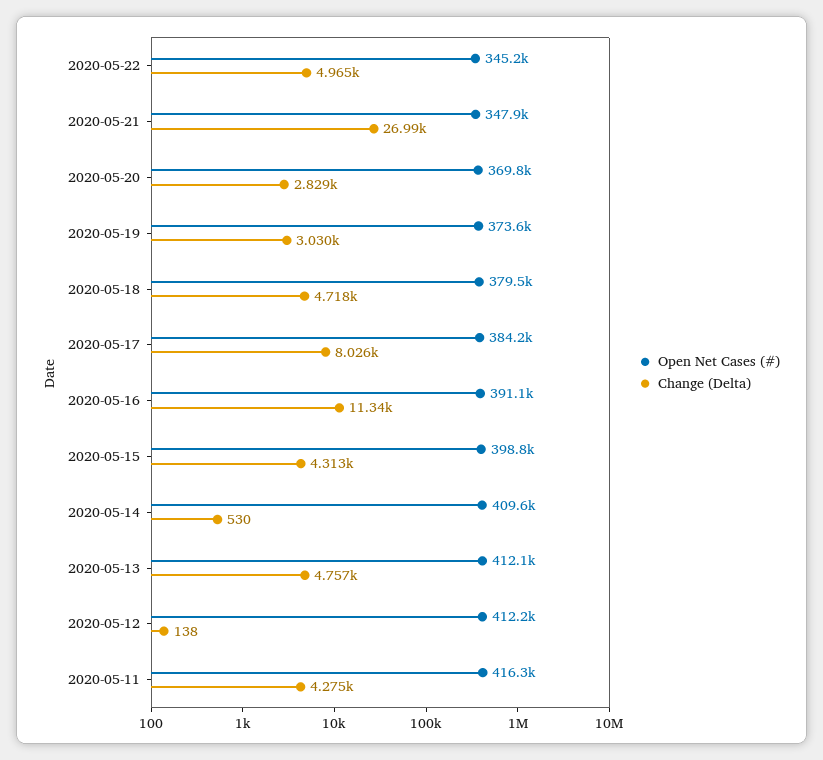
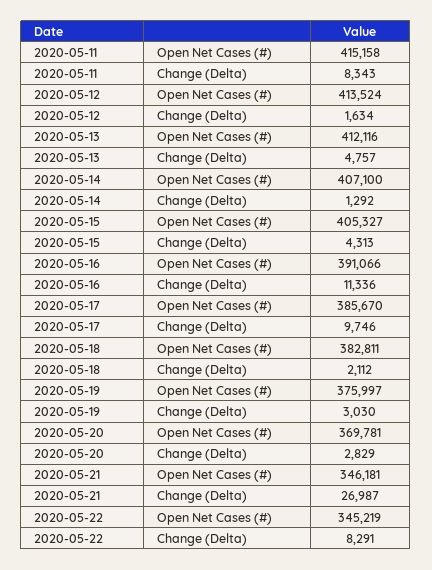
  {
    "Open Net Cases (#)": {
      "2020-05-22": 345219,
-     "2020-05-21": 347900,
+     "2020-05-21": 346181,
      "2020-05-20": 369781,
-     "2020-05-19": 373600,
+     "2020-05-19": 375997,
-     "2020-05-18": 379500,
+     "2020-05-18": 382811,
-     "2020-05-17": 384200,
+     "2020-05-17": 385670,
      "2020-05-16": 391066,
-     "2020-05-15": 398800,
+     "2020-05-15": 405327,
-     "2020-05-14": 409600,
+     "2020-05-14": 407100,
      "2020-05-13": 412116,
-     "2020-05-12": 412200,
+     "2020-05-12": 413524,
-     "2020-05-11": 416300
+     "2020-05-11": 415158
    },
    "Change (Delta)": {
-     "2020-05-22": 4965,
+     "2020-05-22": 8291,
      "2020-05-21": 26987,
      "2020-05-20": 2829,
      "2020-05-19": 3030,
-     "2020-05-18": 4718,
+     "2020-05-18": 2112,
-     "2020-05-17": 8026,
+     "2020-05-17": 9746,
      "2020-05-16": 11336,
      "2020-05-15": 4313,
-     "2020-05-14": 530,
+     "2020-05-14": 1292,
      "2020-05-13": 4757,
-     "2020-05-12": 138,
+     "2020-05-12": 1634,
-     "2020-05-11": 4275
+     "2020-05-11": 8343
    }
  }

